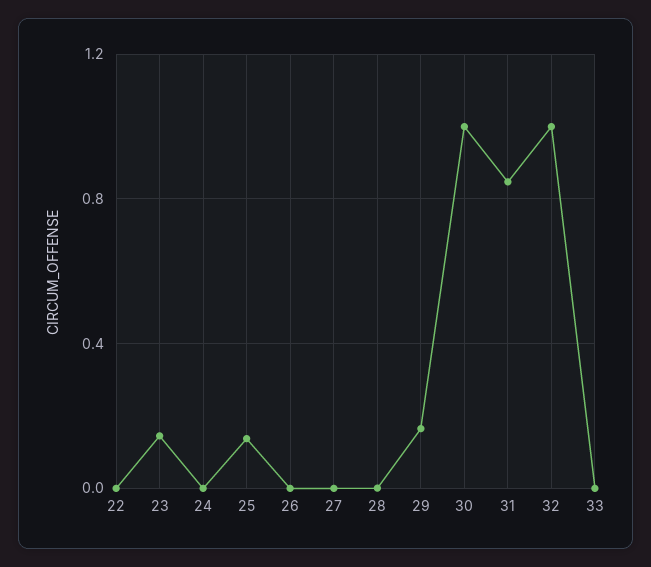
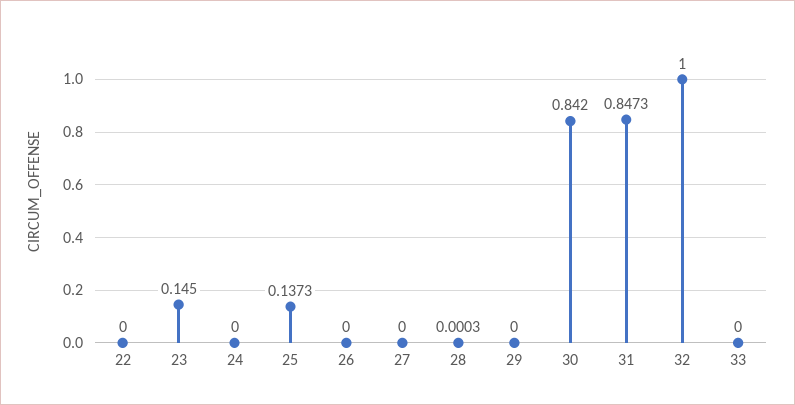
  {
    "22": 0,
    "23": 0.145,
    "24": 0,
    "25": 0.1373,
    "26": 0,
    "27": 0,
    "28": 0.0003,
-   "29": 0.15,
+   "29": 0,
-   "30": 1,
+   "30": 0.842,
    "31": 0.8473,
    "32": 1,
    "33": 0
  }

